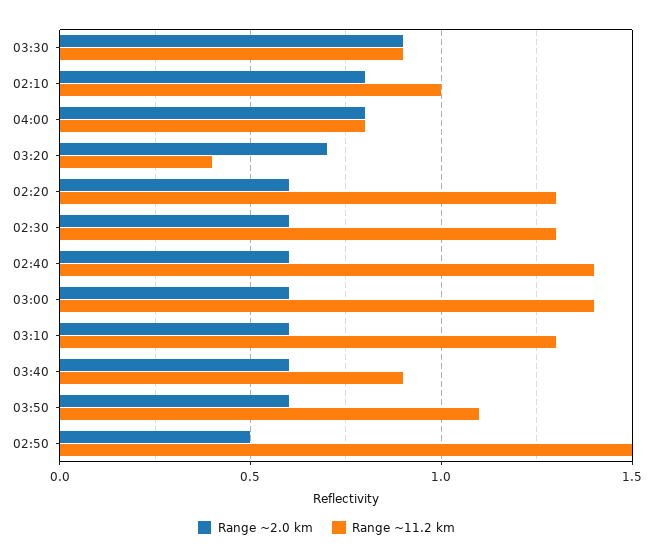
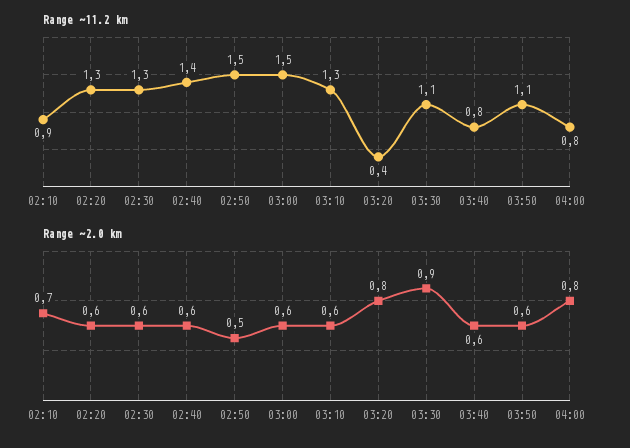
  {
    "Range ~2.0 km": {
      "03:30": 0.9,
-     "02:10": 0.8,
+     "02:10": 0.7,
      "04:00": 0.8,
-     "03:20": 0.7,
+     "03:20": 0.8,
      "02:20": 0.6,
      "02:30": 0.6,
      "02:40": 0.6,
      "03:00": 0.6,
      "03:10": 0.6,
      "03:40": 0.6,
      "03:50": 0.6,
      "02:50": 0.5
    },
    "Range ~11.2 km": {
-     "03:30": 0.9,
+     "03:30": 1.1,
-     "02:10": 1,
+     "02:10": 0.9,
      "04:00": 0.8,
      "03:20": 0.4,
      "02:20": 1.3,
      "02:30": 1.3,
      "02:40": 1.4,
-     "03:00": 1.4,
+     "03:00": 1.5,
      "03:10": 1.3,
-     "03:40": 0.9,
+     "03:40": 0.8,
      "03:50": 1.1,
      "02:50": 1.5
    }
  }

